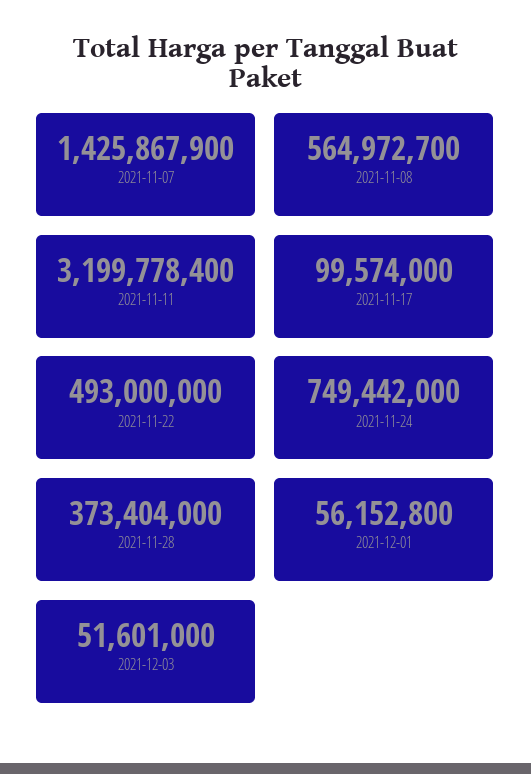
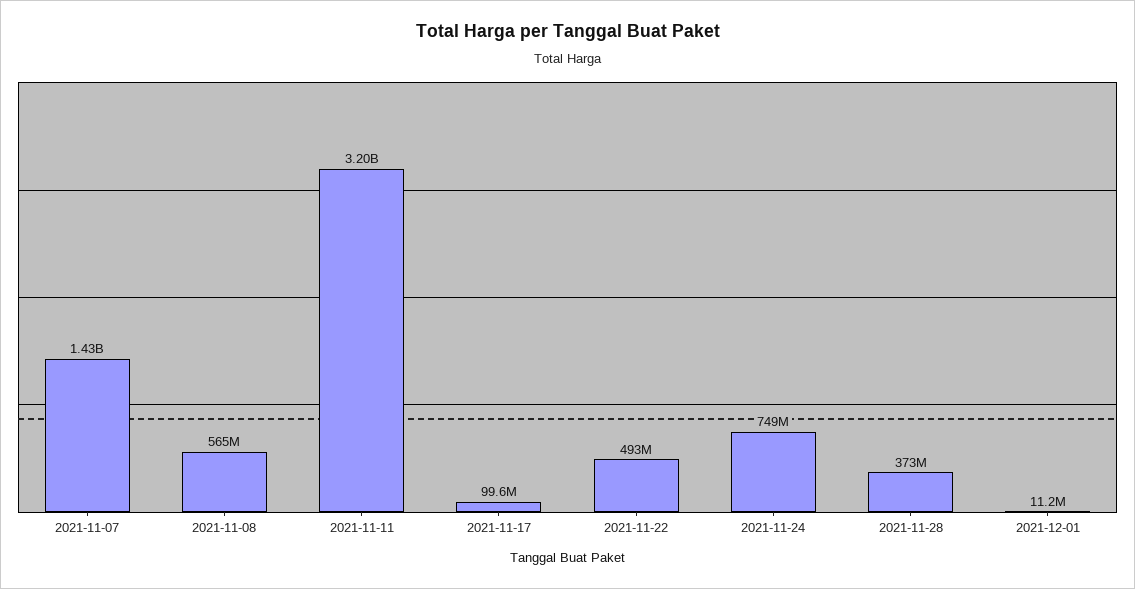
  {
    "2021-11-07": 1425867900,
    "2021-11-08": 564972700,
    "2021-11-11": 3199778400,
    "2021-11-17": 99574000,
    "2021-11-22": 493000000,
    "2021-11-24": 749442000,
    "2021-11-28": 373404000,
-   "2021-12-01": 56152800,
+   "2021-12-01": 11200000
-   "2021-12-03": 51601000
  }

